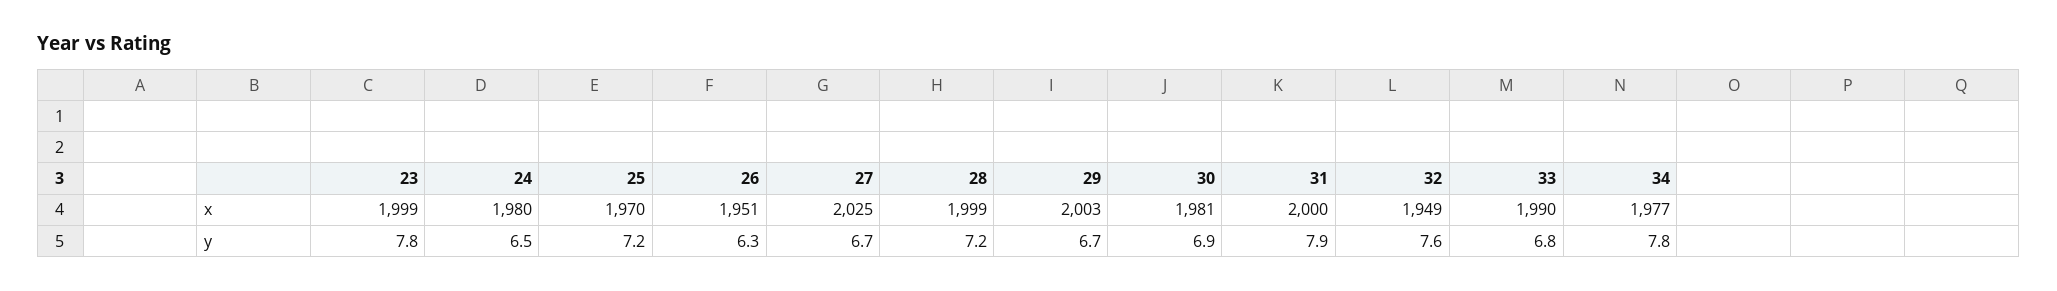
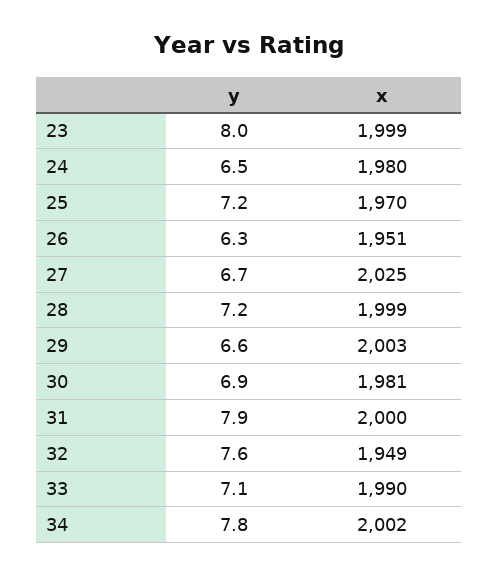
  {
    "23": {
      "x": 1999,
-     "y": 7.8
+     "y": 8
    },
    "24": {
      "x": 1980,
      "y": 6.5
    },
    "25": {
      "x": 1970,
      "y": 7.2
    },
    "26": {
      "x": 1951,
      "y": 6.3
    },
    "27": {
      "x": 2025,
      "y": 6.7
    },
    "28": {
      "x": 1999,
      "y": 7.2
    },
    "29": {
      "x": 2003,
-     "y": 6.7
+     "y": 6.6
    },
    "30": {
      "x": 1981,
      "y": 6.9
    },
    "31": {
      "x": 2000,
      "y": 7.9
    },
    "32": {
      "x": 1949,
      "y": 7.6
    },
    "33": {
      "x": 1990,
-     "y": 6.8
+     "y": 7.1
    },
    "34": {
-     "x": 1977,
+     "x": 2002,
      "y": 7.8
    }
  }

